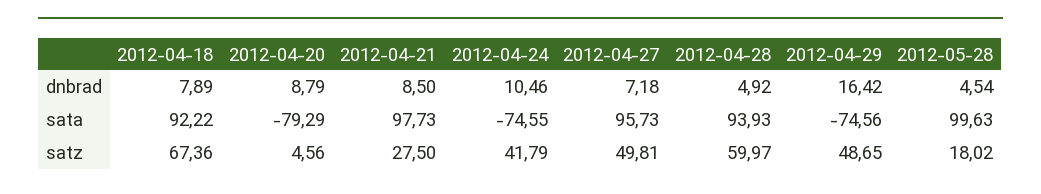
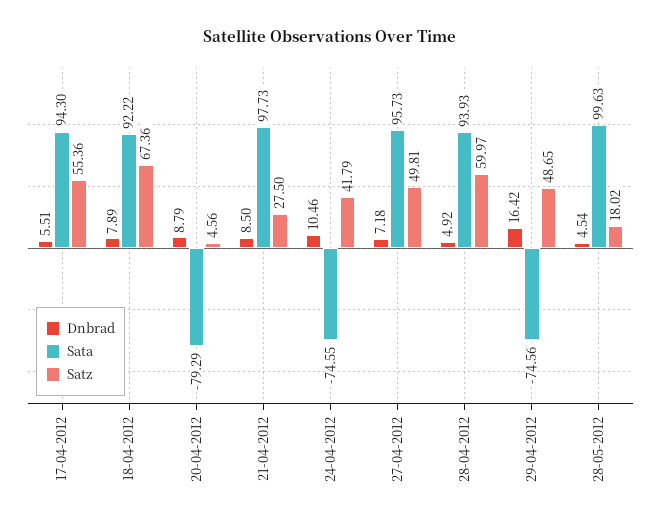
  {
    "dnbrad": {
      "2012-04-18": 7.89,
      "2012-04-20": 8.79,
      "2012-04-21": 8.5,
      "2012-04-24": 10.46,
      "2012-04-27": 7.18,
      "2012-04-28": 4.92,
      "2012-04-29": 16.42,
-     "2012-05-28": 4.54
+     "2012-05-28": 4.54,
+     "17-04-2012": 5.51
    },
    "sata": {
      "2012-04-18": 92.22,
      "2012-04-20": -79.29,
      "2012-04-21": 97.73,
      "2012-04-24": -74.55,
      "2012-04-27": 95.73,
      "2012-04-28": 93.93,
      "2012-04-29": -74.56,
-     "2012-05-28": 99.63
+     "2012-05-28": 99.63,
+     "17-04-2012": 94.3
    },
    "satz": {
      "2012-04-18": 67.36,
      "2012-04-20": 4.56,
      "2012-04-21": 27.5,
      "2012-04-24": 41.79,
      "2012-04-27": 49.81,
      "2012-04-28": 59.97,
      "2012-04-29": 48.65,
-     "2012-05-28": 18.02
+     "2012-05-28": 18.02,
+     "17-04-2012": 55.36
    }
  }

